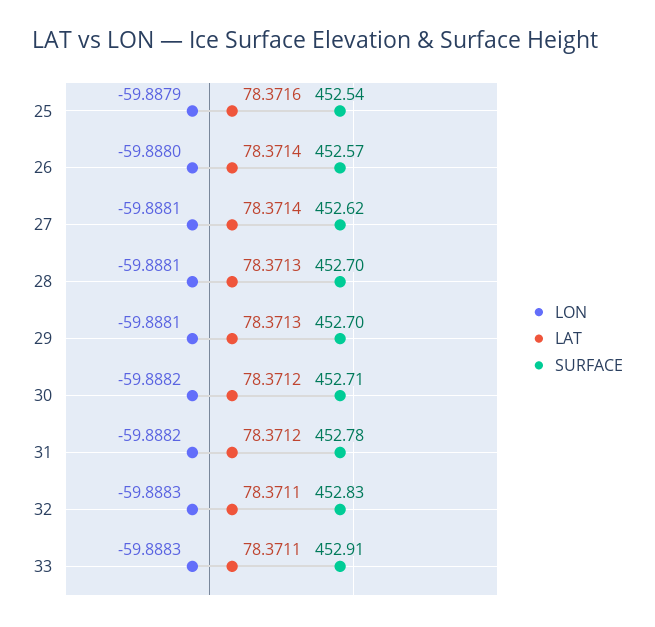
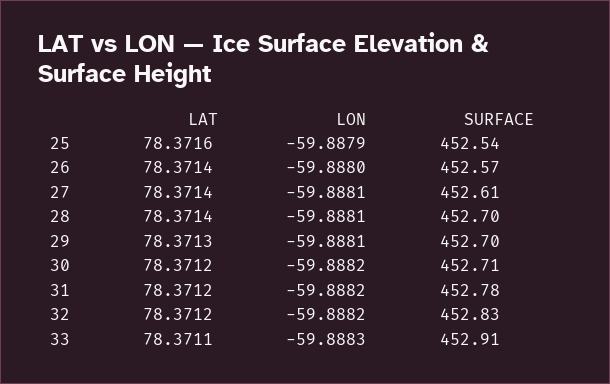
  {
    "LON": {
      "25": -59.8879,
      "26": -59.888,
      "27": -59.8881,
      "28": -59.8881,
      "29": -59.8881,
      "30": -59.8882,
      "31": -59.8882,
-     "32": -59.8883,
+     "32": -59.8882,
      "33": -59.8883
    },
    "LAT": {
      "25": 78.3716,
      "26": 78.3714,
      "27": 78.3714,
-     "28": 78.3713,
+     "28": 78.3714,
      "29": 78.3713,
      "30": 78.3712,
      "31": 78.3712,
-     "32": 78.3711,
+     "32": 78.3712,
      "33": 78.3711
    },
    "SURFACE": {
      "25": 452.54,
      "26": 452.57,
-     "27": 452.62,
+     "27": 452.61,
      "28": 452.7,
      "29": 452.7,
      "30": 452.71,
      "31": 452.78,
      "32": 452.83,
      "33": 452.91
    }
  }

